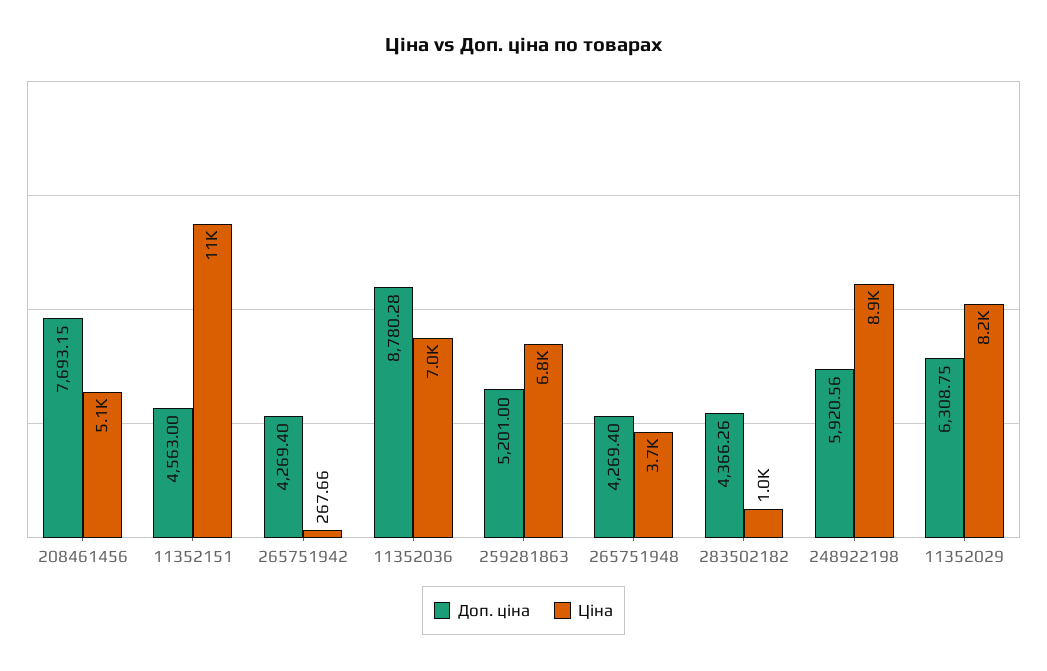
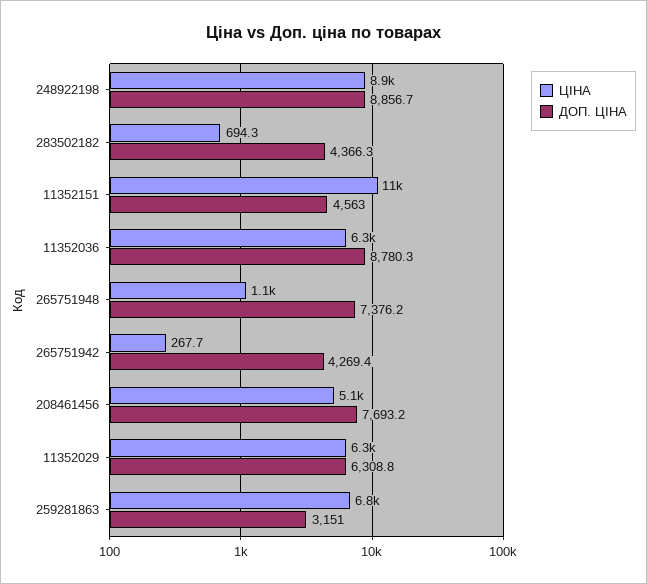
  {
    "Доп. ціна": {
      "208461456": 7693.15,
      "11352151": 4563,
      "265751942": 4269.4,
      "11352036": 8780.28,
-     "259281863": 5201,
+     "259281863": 3151,
-     "265751948": 4269.4,
+     "265751948": 7376.2,
      "283502182": 4366.26,
-     "248922198": 5920.56,
+     "248922198": 8856.7,
      "11352029": 6308.75
    },
    "Ціна": {
      "208461456": 5100,
      "11352151": 11000,
      "265751942": 267.66,
-     "11352036": 7000,
+     "11352036": 6300,
      "259281863": 6800,
-     "265751948": 3700,
+     "265751948": 1100,
-     "283502182": 1000,
+     "283502182": 694.3,
      "248922198": 8900,
-     "11352029": 8200
+     "11352029": 6300
    }
  }

